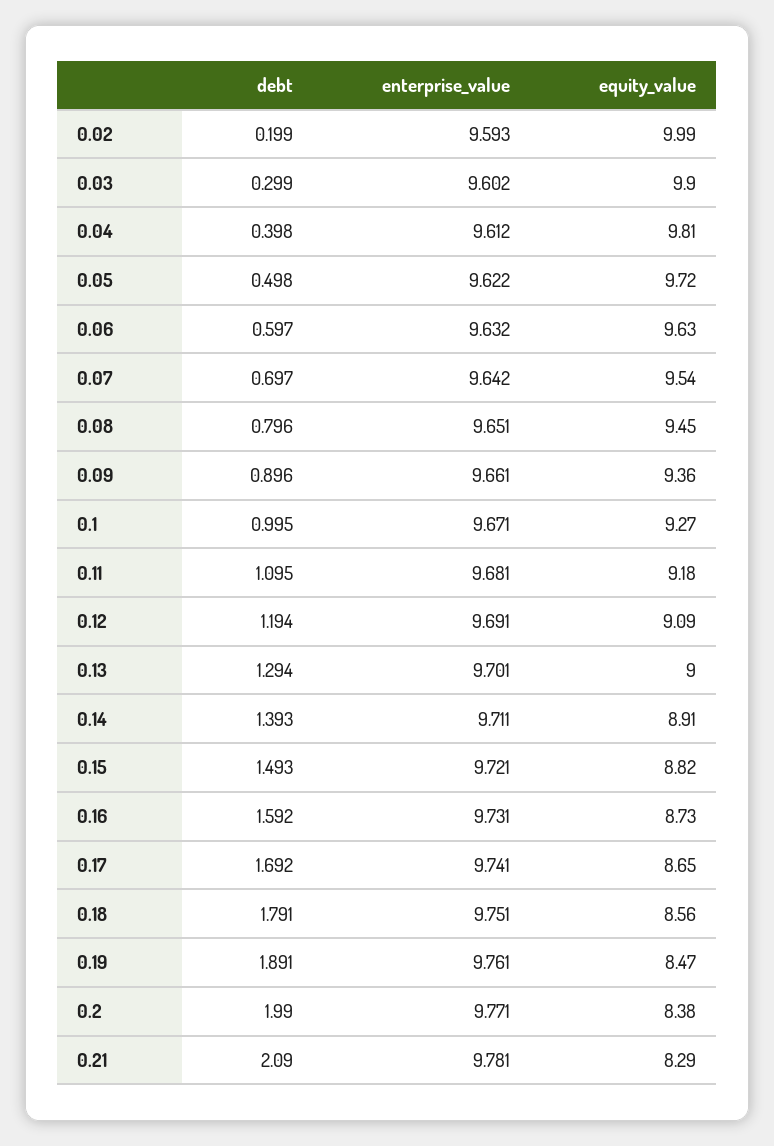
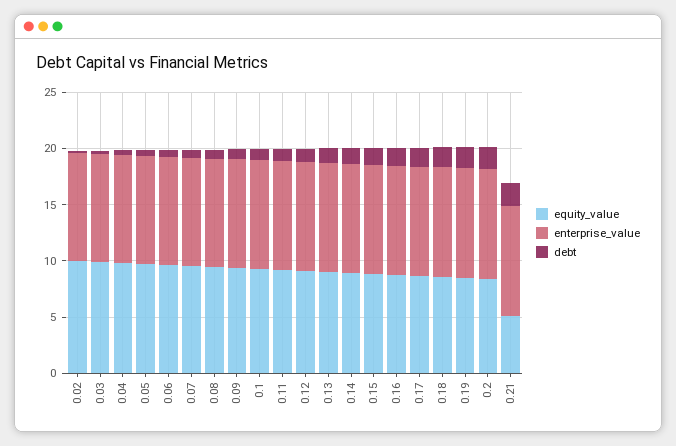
  {
    "debt": {
      "0.02": 0.199,
      "0.03": 0.299,
      "0.04": 0.398,
      "0.05": 0.498,
      "0.06": 0.597,
      "0.07": 0.697,
      "0.08": 0.796,
      "0.09": 0.896,
      "0.1": 0.995,
      "0.11": 1.095,
      "0.12": 1.194,
      "0.13": 1.294,
      "0.14": 1.393,
      "0.15": 1.493,
      "0.16": 1.592,
      "0.17": 1.692,
      "0.18": 1.791,
      "0.19": 1.891,
      "0.2": 1.99,
      "0.21": 2.09
    },
    "enterprise_value": {
      "0.02": 9.593,
      "0.03": 9.602,
      "0.04": 9.612,
      "0.05": 9.622,
      "0.06": 9.632,
      "0.07": 9.642,
      "0.08": 9.651,
      "0.09": 9.661,
      "0.1": 9.671,
      "0.11": 9.681,
      "0.12": 9.691,
      "0.13": 9.701,
      "0.14": 9.711,
      "0.15": 9.721,
      "0.16": 9.731,
      "0.17": 9.741,
      "0.18": 9.751,
      "0.19": 9.761,
      "0.2": 9.771,
      "0.21": 9.781
    },
    "equity_value": {
      "0.02": 9.99,
      "0.03": 9.9,
      "0.04": 9.81,
      "0.05": 9.72,
      "0.06": 9.63,
      "0.07": 9.54,
      "0.08": 9.45,
      "0.09": 9.36,
      "0.1": 9.27,
      "0.11": 9.18,
      "0.12": 9.09,
      "0.13": 9,
      "0.14": 8.91,
      "0.15": 8.82,
      "0.16": 8.73,
      "0.17": 8.65,
      "0.18": 8.56,
      "0.19": 8.47,
      "0.2": 8.38,
-     "0.21": 8.29
+     "0.21": 5
    }
  }

